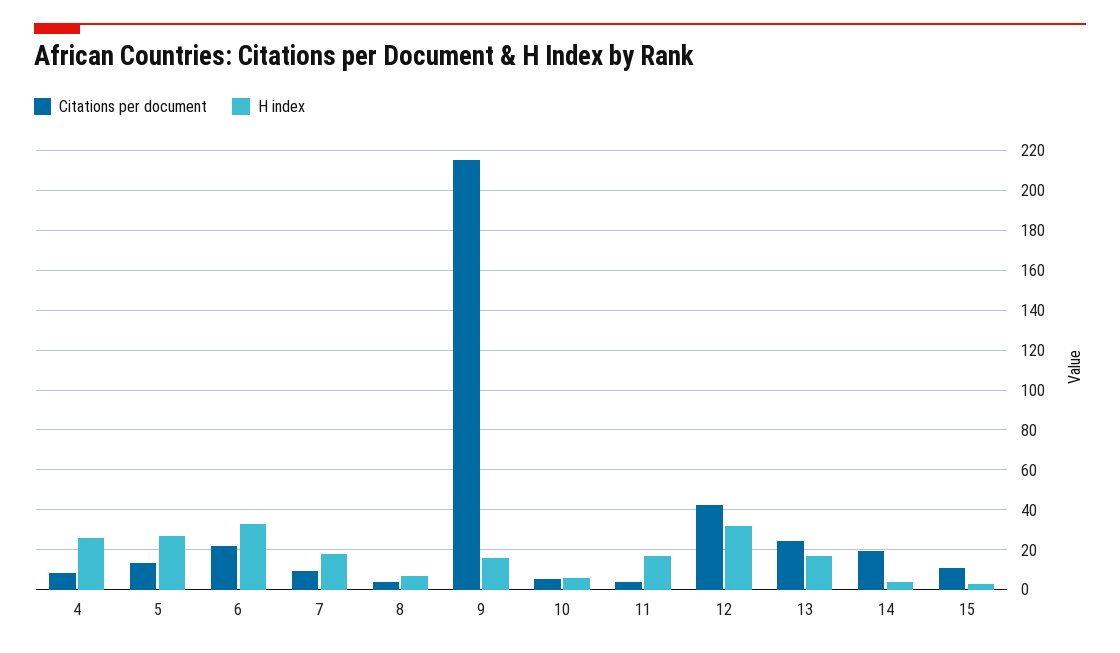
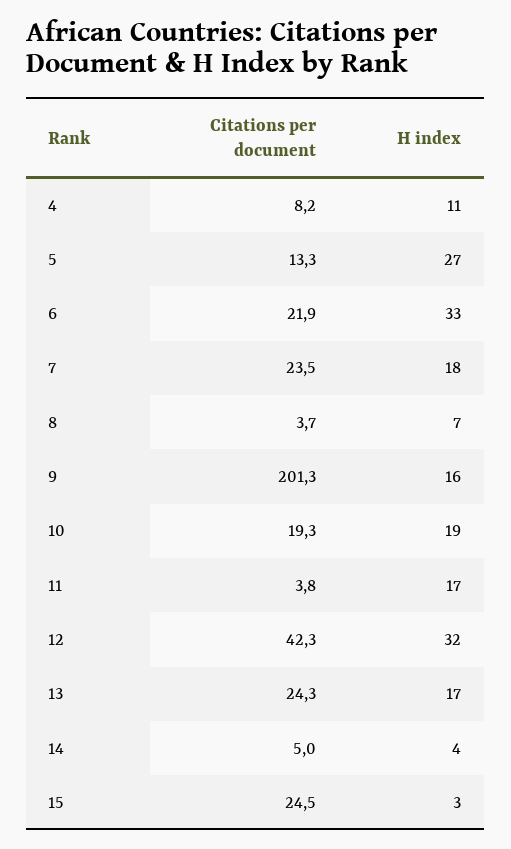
  {
    "Citations per document": {
      "4": 8.2,
      "5": 13.3,
      "6": 21.9,
-     "7": 10,
+     "7": 23.5,
      "8": 3.7,
-     "9": 215,
+     "9": 201.3,
-     "10": 5,
+     "10": 19.3,
      "11": 3.8,
      "12": 42.3,
      "13": 24.3,
-     "14": 20,
+     "14": 5,
-     "15": 10
+     "15": 24.5
    },
    "H index": {
-     "4": 25,
+     "4": 11,
      "5": 27,
      "6": 33,
      "7": 18,
      "8": 7,
      "9": 16,
-     "10": 5,
+     "10": 19,
      "11": 17,
      "12": 32,
      "13": 17,
      "14": 4,
      "15": 3
    }
  }

